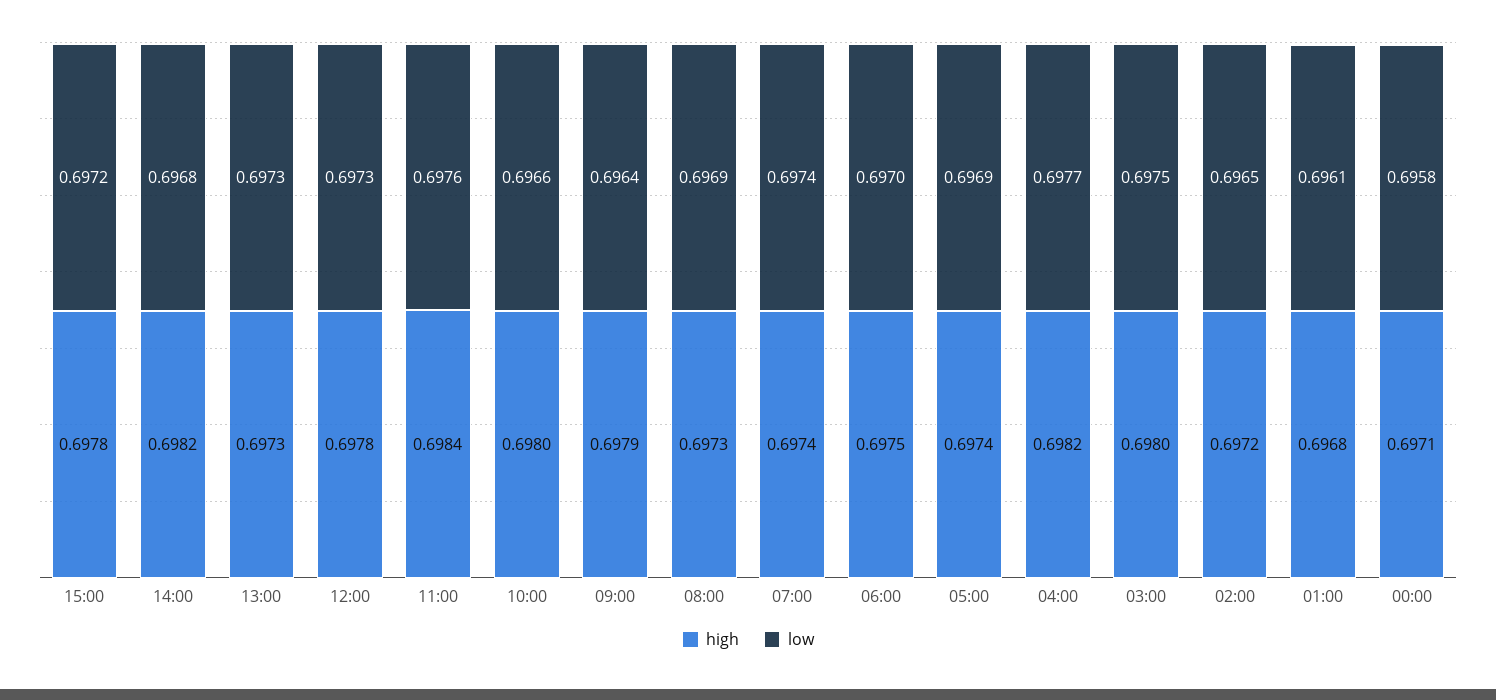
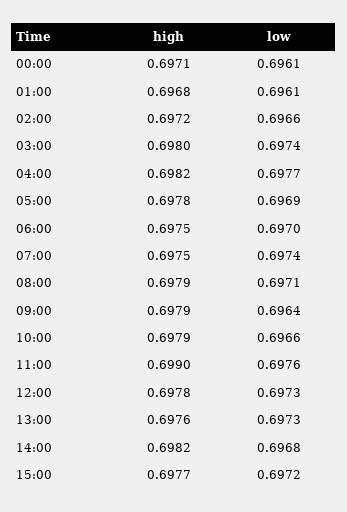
  {
    "high": {
-     "15:00": 0.6978,
+     "15:00": 0.6977,
      "14:00": 0.6982,
-     "13:00": 0.6973,
+     "13:00": 0.6976,
      "12:00": 0.6978,
-     "11:00": 0.6984,
+     "11:00": 0.699,
-     "10:00": 0.698,
+     "10:00": 0.6979,
      "09:00": 0.6979,
-     "08:00": 0.6973,
+     "08:00": 0.6979,
-     "07:00": 0.6974,
+     "07:00": 0.6975,
      "06:00": 0.6975,
-     "05:00": 0.6974,
+     "05:00": 0.6978,
      "04:00": 0.6982,
      "03:00": 0.698,
      "02:00": 0.6972,
      "01:00": 0.6968,
      "00:00": 0.6971
    },
    "low": {
      "15:00": 0.6972,
      "14:00": 0.6968,
      "13:00": 0.6973,
      "12:00": 0.6973,
      "11:00": 0.6976,
      "10:00": 0.6966,
      "09:00": 0.6964,
-     "08:00": 0.6969,
+     "08:00": 0.6971,
      "07:00": 0.6974,
      "06:00": 0.697,
      "05:00": 0.6969,
      "04:00": 0.6977,
-     "03:00": 0.6975,
+     "03:00": 0.6974,
-     "02:00": 0.6965,
+     "02:00": 0.6966,
      "01:00": 0.6961,
-     "00:00": 0.6958
+     "00:00": 0.6961
    }
  }

